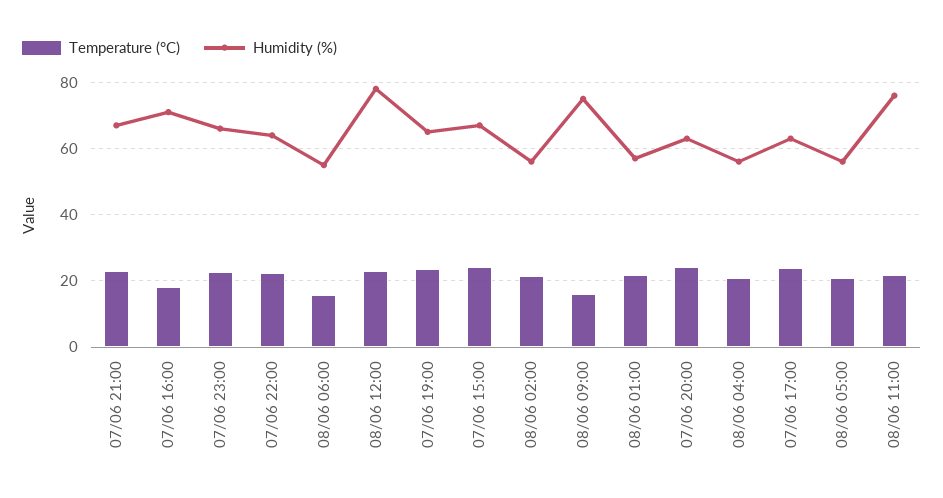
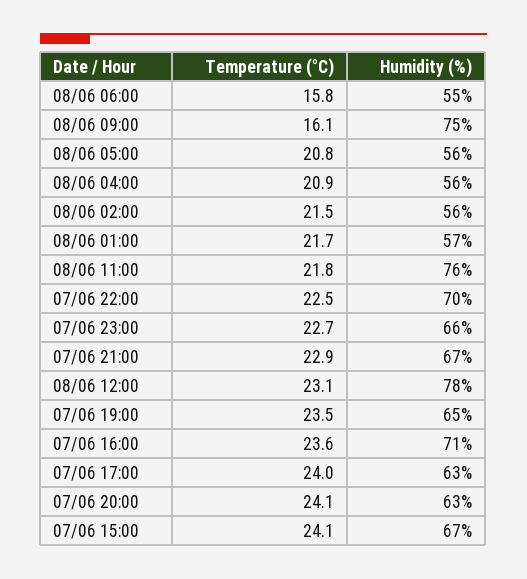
  {
    "Temperature (°C)": {
      "07/06 21:00": 22.9,
-     "07/06 16:00": 18,
+     "07/06 16:00": 23.6,
      "07/06 23:00": 22.7,
      "07/06 22:00": 22.5,
      "08/06 06:00": 15.8,
      "08/06 12:00": 23.1,
      "07/06 19:00": 23.5,
      "07/06 15:00": 24.1,
      "08/06 02:00": 21.5,
      "08/06 09:00": 16.1,
      "08/06 01:00": 21.7,
      "07/06 20:00": 24.1,
      "08/06 04:00": 20.9,
      "07/06 17:00": 24,
      "08/06 05:00": 20.8,
      "08/06 11:00": 21.8
    },
    "Humidity (%)": {
      "07/06 21:00": 67,
      "07/06 16:00": 71,
      "07/06 23:00": 66,
-     "07/06 22:00": 64,
+     "07/06 22:00": 70,
      "08/06 06:00": 55,
      "08/06 12:00": 78,
      "07/06 19:00": 65,
      "07/06 15:00": 67,
      "08/06 02:00": 56,
      "08/06 09:00": 75,
      "08/06 01:00": 57,
      "07/06 20:00": 63,
      "08/06 04:00": 56,
      "07/06 17:00": 63,
      "08/06 05:00": 56,
      "08/06 11:00": 76
    }
  }

